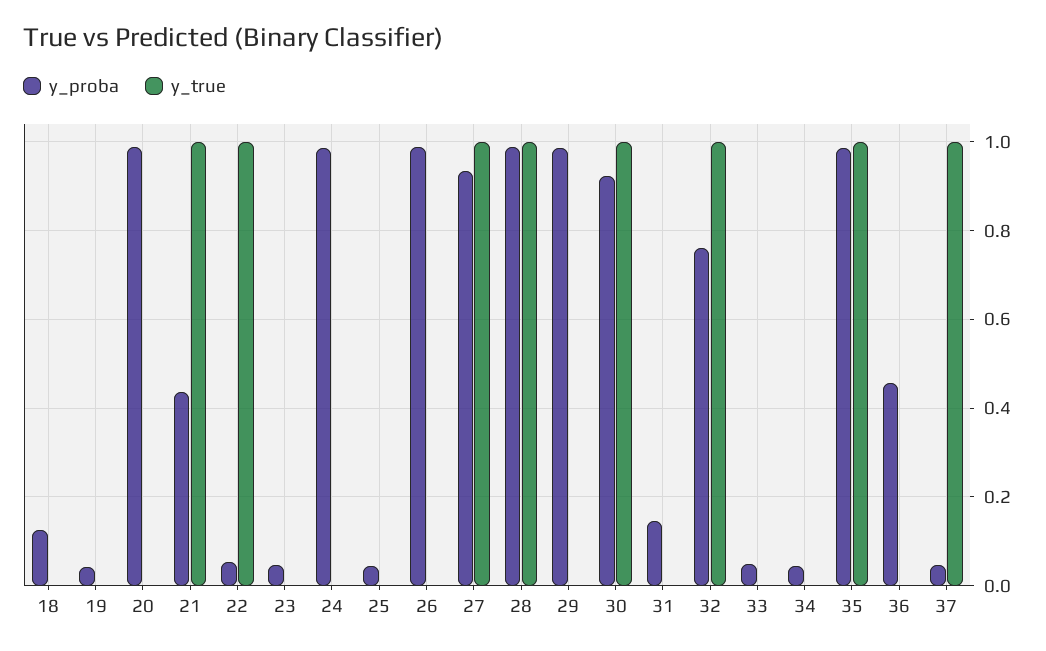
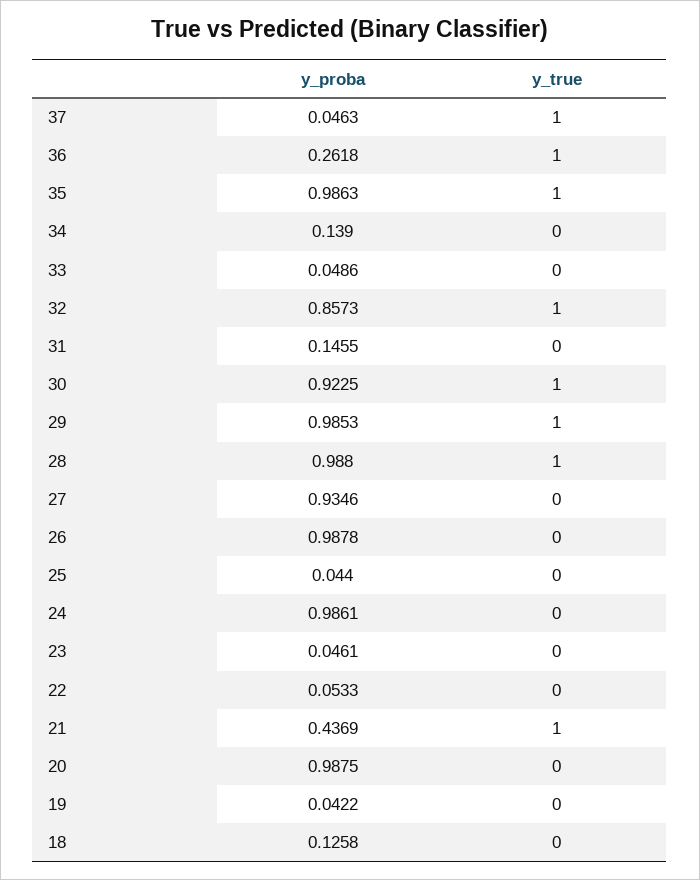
  {
    "y_proba": {
      "18": 0.1258,
      "19": 0.0422,
      "20": 0.9875,
      "21": 0.4369,
      "22": 0.0533,
      "23": 0.0461,
      "24": 0.9861,
      "25": 0.044,
      "26": 0.9878,
      "27": 0.9346,
      "28": 0.988,
      "29": 0.9853,
      "30": 0.9225,
      "31": 0.1455,
-     "32": 0.76,
+     "32": 0.8573,
      "33": 0.0486,
-     "34": 0.04,
+     "34": 0.139,
      "35": 0.9863,
-     "36": 0.46,
+     "36": 0.2618,
      "37": 0.0463
    },
    "y_true": {
      "18": 0,
      "19": 0,
      "20": 0,
      "21": 1,
-     "22": 1,
+     "22": 0,
      "23": 0,
      "24": 0,
      "25": 0,
      "26": 0,
-     "27": 1,
+     "27": 0,
      "28": 1,
-     "29": 0,
+     "29": 1,
      "30": 1,
      "31": 0,
      "32": 1,
      "33": 0,
      "34": 0,
      "35": 1,
-     "36": 0,
+     "36": 1,
      "37": 1
    }
  }

